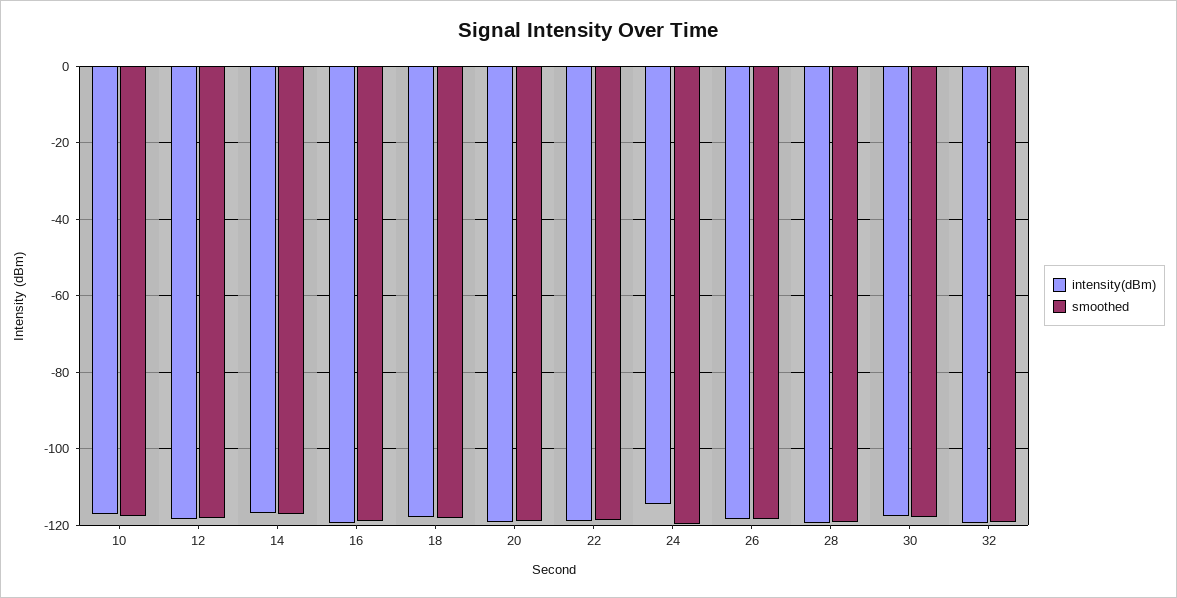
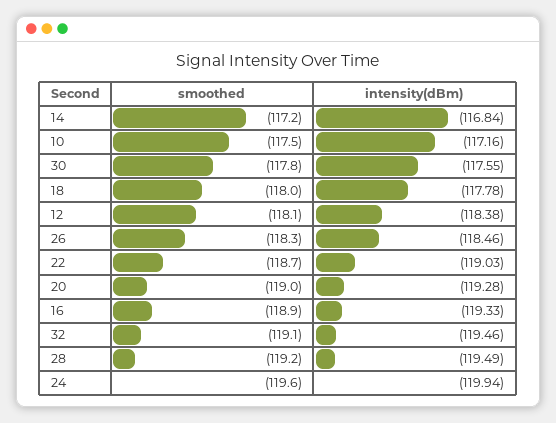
  {
    "intensity(dBm)": {
      "10": -117.16,
      "12": -118.38,
      "14": -116.84,
      "16": -119.33,
      "18": -117.78,
      "20": -119.28,
      "22": -119.03,
-     "24": -114,
+     "24": -119.94,
      "26": -118.46,
      "28": -119.49,
      "30": -117.55,
      "32": -119.46
    },
    "smoothed": {
      "10": -117.5,
      "12": -118.1,
      "14": -117.2,
      "16": -118.9,
      "18": -118,
      "20": -119,
      "22": -118.7,
      "24": -119.6,
      "26": -118.3,
      "28": -119.2,
      "30": -117.8,
      "32": -119.1
    }
  }

